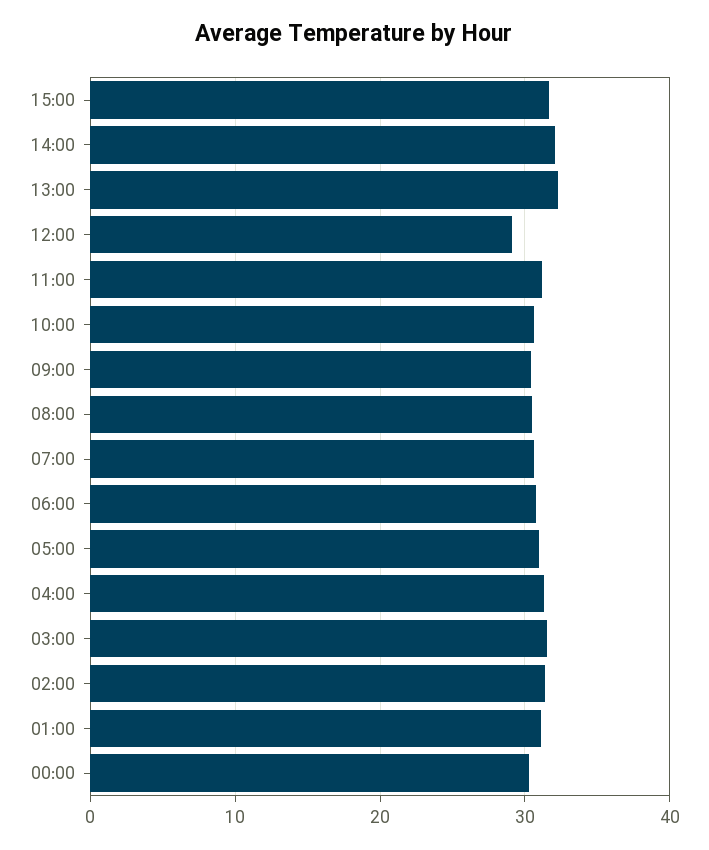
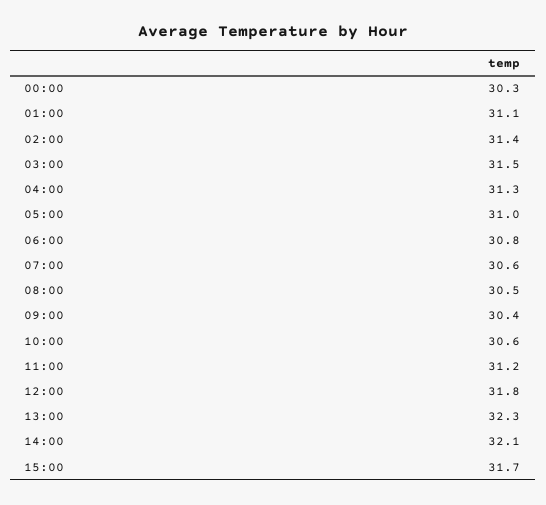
  {
    "15:00": 31.7,
    "14:00": 32.1,
    "13:00": 32.3,
-   "12:00": 29,
+   "12:00": 31.8,
    "11:00": 31.2,
    "10:00": 30.6,
    "09:00": 30.4,
    "08:00": 30.5,
    "07:00": 30.6,
    "06:00": 30.8,
    "05:00": 31,
    "04:00": 31.3,
    "03:00": 31.5,
    "02:00": 31.4,
    "01:00": 31.1,
    "00:00": 30.3
  }

